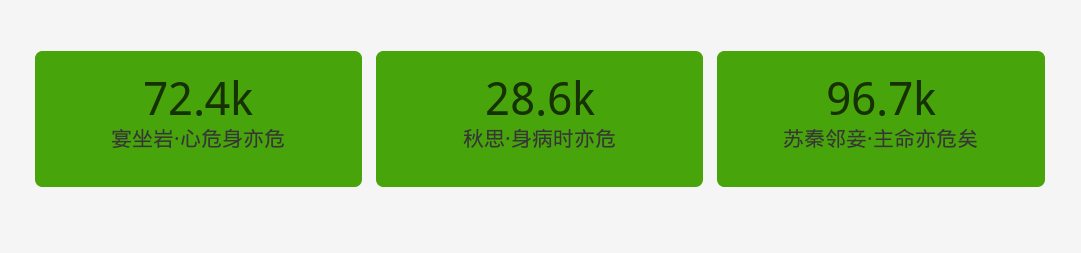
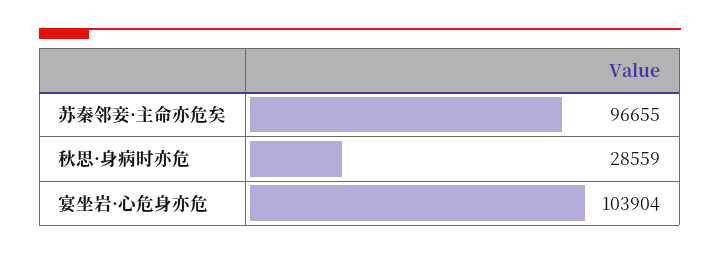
  {
-   "宴坐岩·心危身亦危": 72400,
+   "宴坐岩·心危身亦危": 103904,
    "秋思·身病时亦危": 28559,
    "苏秦邻妾·主命亦危矣": 96655
  }

